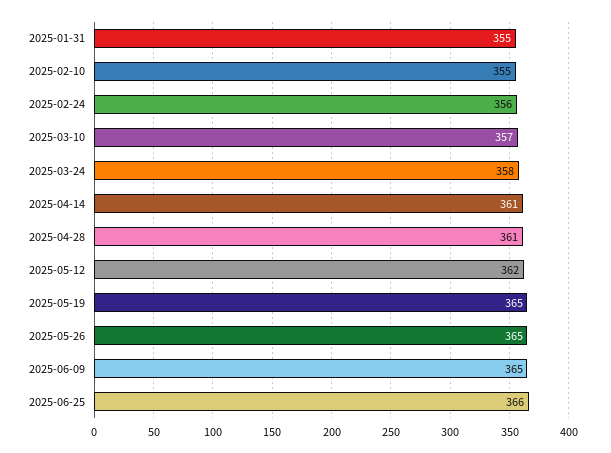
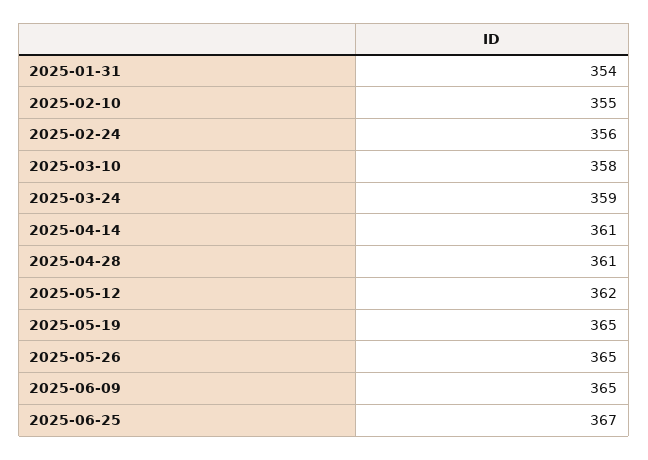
  {
-   "2025-01-31": 355,
+   "2025-01-31": 354,
    "2025-02-10": 355,
    "2025-02-24": 356,
-   "2025-03-10": 357,
+   "2025-03-10": 358,
-   "2025-03-24": 358,
+   "2025-03-24": 359,
    "2025-04-14": 361,
    "2025-04-28": 361,
    "2025-05-12": 362,
    "2025-05-19": 365,
    "2025-05-26": 365,
    "2025-06-09": 365,
-   "2025-06-25": 366
+   "2025-06-25": 367
  }

